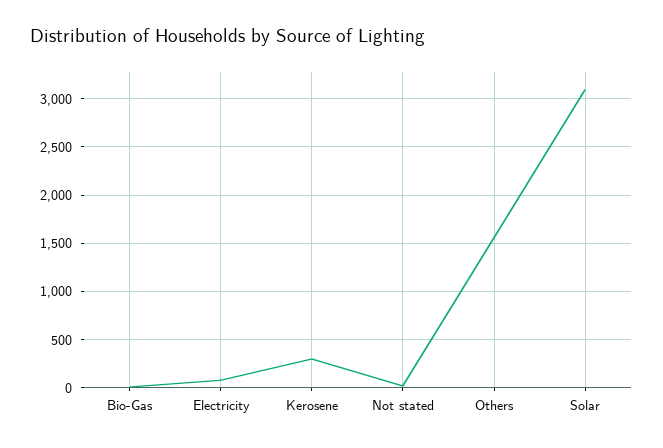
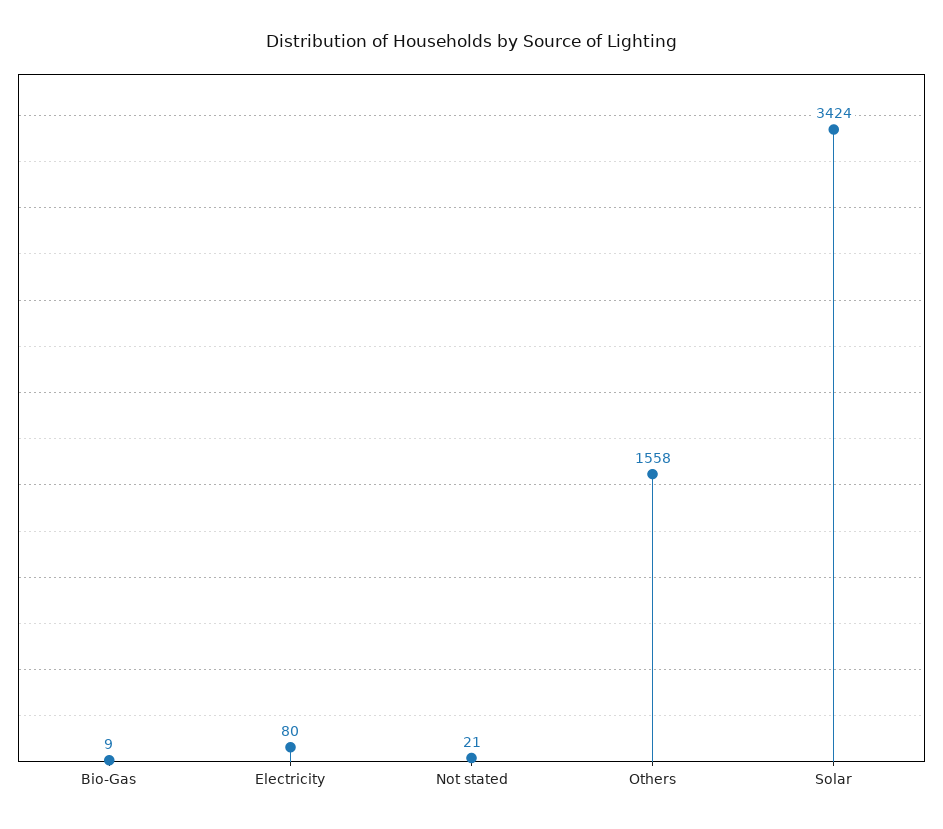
  {
    "Bio-Gas": 9,
    "Electricity": 80,
-   "Kerosene": 300,
    "Not stated": 21,
    "Others": 1558,
-   "Solar": 3100
+   "Solar": 3424
  }

